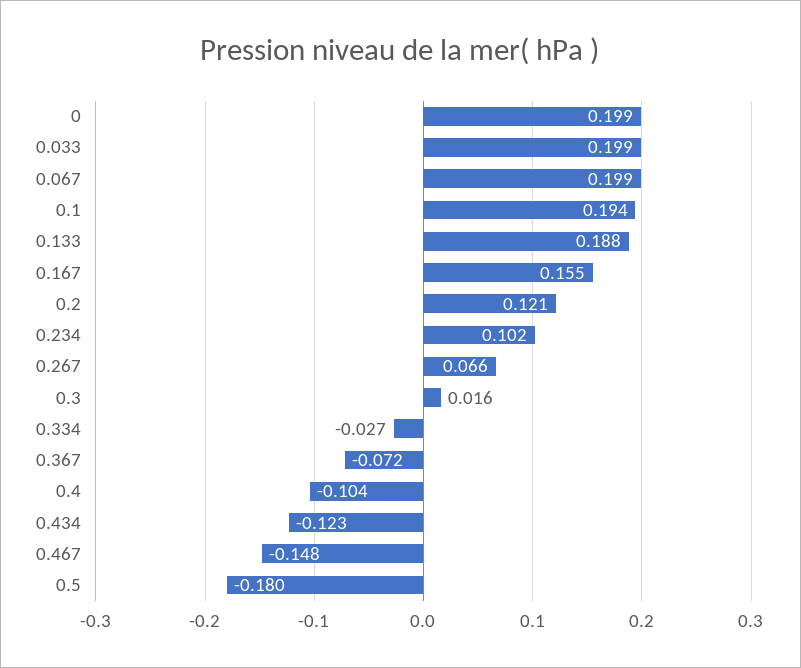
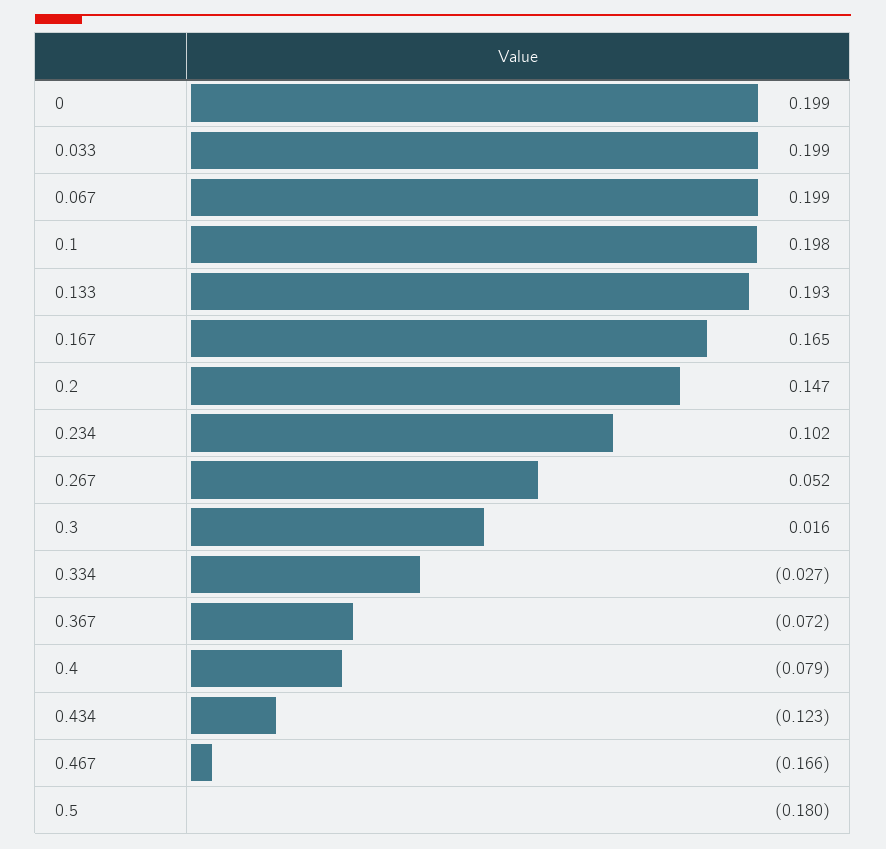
  {
    "0": 0.199,
    "0.033": 0.199,
    "0.067": 0.199,
-   "0.1": 0.194,
+   "0.1": 0.198,
-   "0.133": 0.188,
+   "0.133": 0.193,
-   "0.167": 0.155,
+   "0.167": 0.165,
-   "0.2": 0.121,
+   "0.2": 0.147,
    "0.234": 0.102,
-   "0.267": 0.066,
+   "0.267": 0.052,
    "0.3": 0.016,
    "0.334": -0.027,
    "0.367": -0.072,
-   "0.4": -0.104,
+   "0.4": -0.079,
    "0.434": -0.123,
-   "0.467": -0.148,
+   "0.467": -0.166,
    "0.5": -0.18
  }

